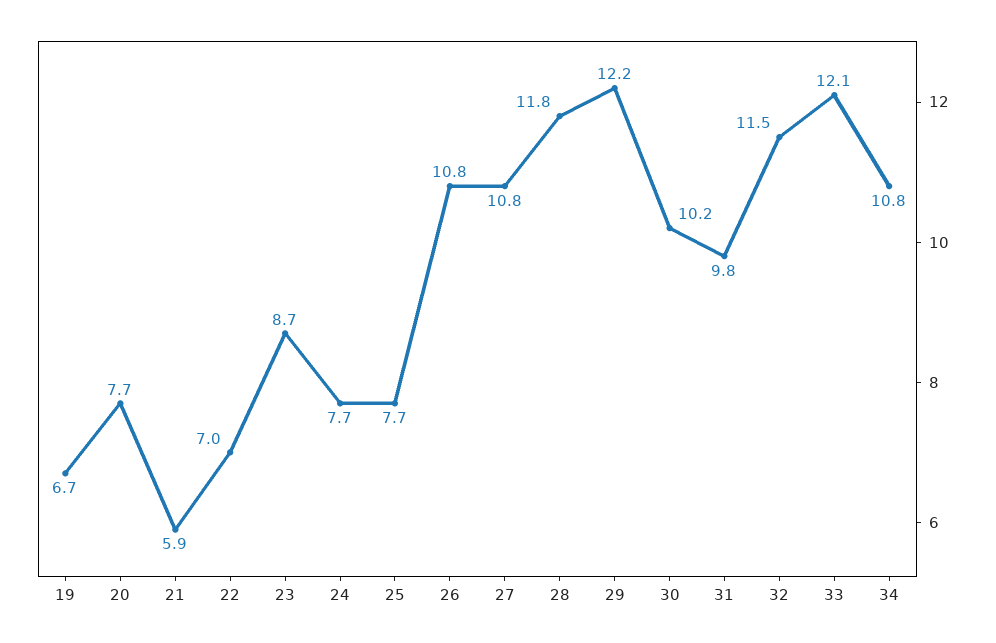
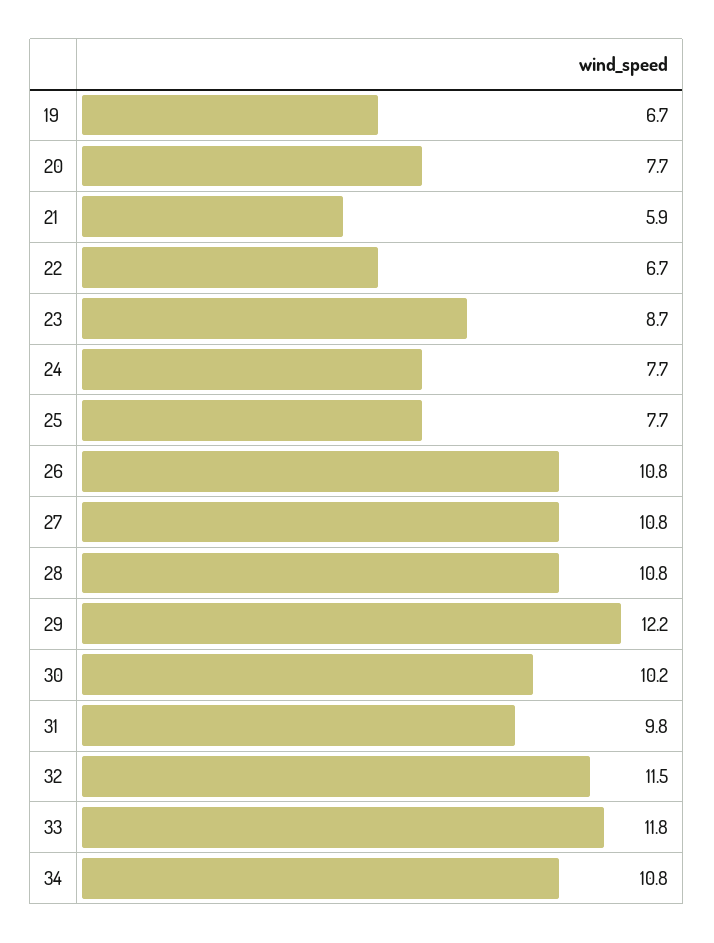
  {
    "19": 6.7,
    "20": 7.7,
    "21": 5.9,
-   "22": 7,
+   "22": 6.7,
    "23": 8.7,
    "24": 7.7,
    "25": 7.7,
    "26": 10.8,
    "27": 10.8,
-   "28": 11.8,
+   "28": 10.8,
    "29": 12.2,
    "30": 10.2,
    "31": 9.8,
    "32": 11.5,
-   "33": 12.1,
+   "33": 11.8,
    "34": 10.8
  }

